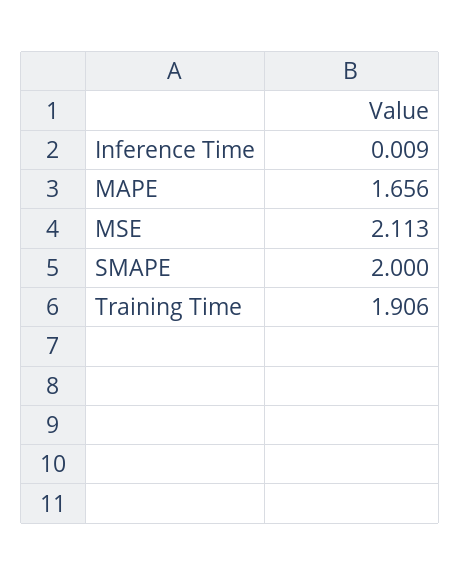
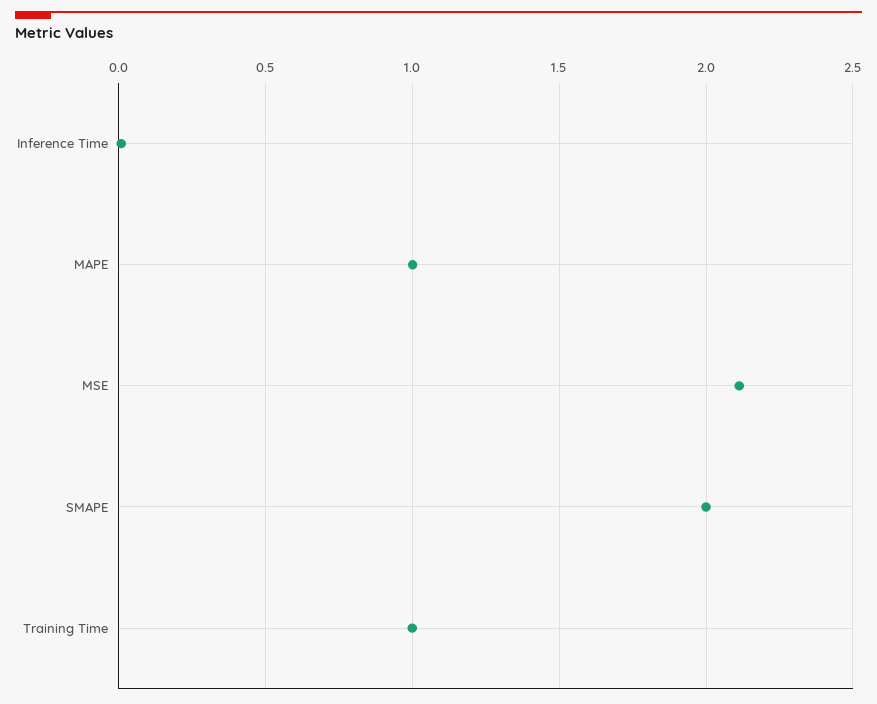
  {
    "Inference Time": 0.009,
-   "MAPE": 1.656,
+   "MAPE": 1,
    "MSE": 2.113,
    "SMAPE": 2,
-   "Training Time": 1.906
+   "Training Time": 1
  }

